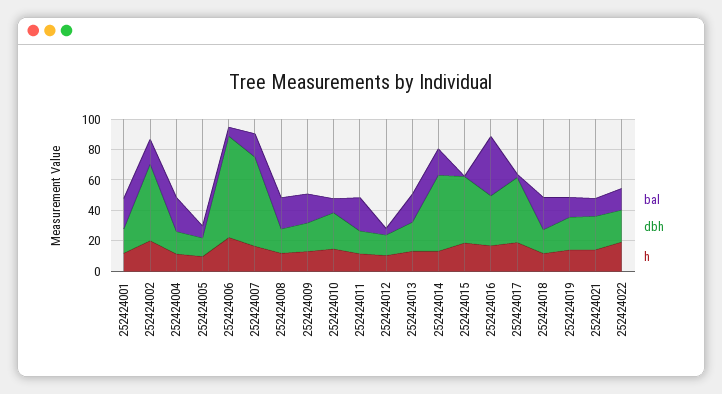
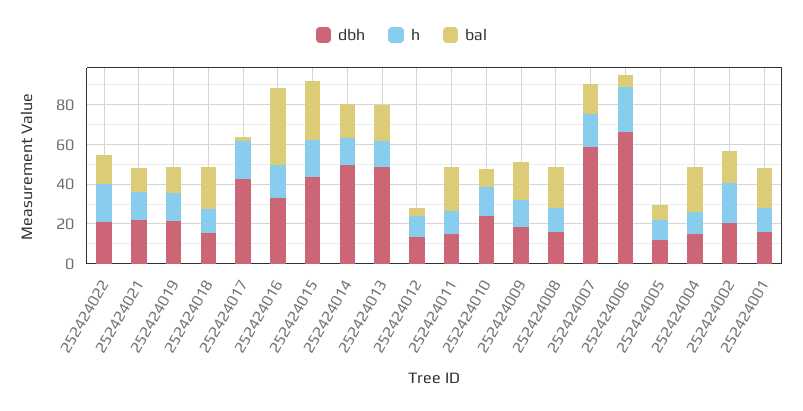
  {
    "bal": {
      "252424001": 20,
      "252424002": 15,
      "252424004": 20,
      "252424005": 10,
      "252424006": 5,
      "252424007": 15,
      "252424008": 20,
      "252424009": 20,
      "252424010": 10,
      "252424011": 20,
      "252424012": 5,
      "252424013": 20,
      "252424014": 15,
-     "252424015": 0,
+     "252424015": 30,
      "252424016": 40,
      "252424017": 0,
      "252424018": 20,
      "252424019": 15,
      "252424021": 10,
      "252424022": 15
    },
    "dbh": {
      "252424001": 15,
-     "252424002": 50,
+     "252424002": 20,
      "252424004": 15,
      "252424005": 10,
      "252424006": 65,
      "252424007": 60,
      "252424008": 15,
      "252424009": 20,
      "252424010": 25,
      "252424011": 15,
      "252424012": 15,
-     "252424013": 20,
+     "252424013": 50,
      "252424014": 50,
      "252424015": 45,
      "252424016": 35,
      "252424017": 45,
      "252424018": 15,
      "252424019": 20,
      "252424021": 20,
      "252424022": 20
    },
    "h": {
      "252424001": 10,
      "252424002": 20,
      "252424004": 10,
      "252424005": 10,
      "252424006": 20,
      "252424007": 15,
      "252424008": 10,
      "252424009": 15,
      "252424010": 15,
      "252424011": 10,
      "252424012": 10,
      "252424013": 15,
      "252424014": 15,
      "252424015": 20,
      "252424016": 15,
      "252424017": 20,
      "252424018": 10,
      "252424019": 15,
      "252424021": 15,
      "252424022": 20
    }
  }

